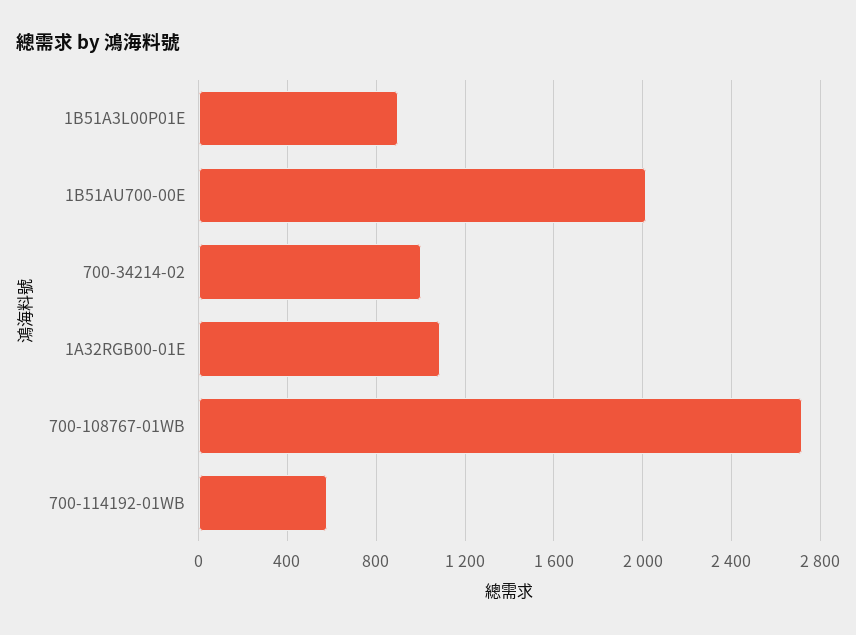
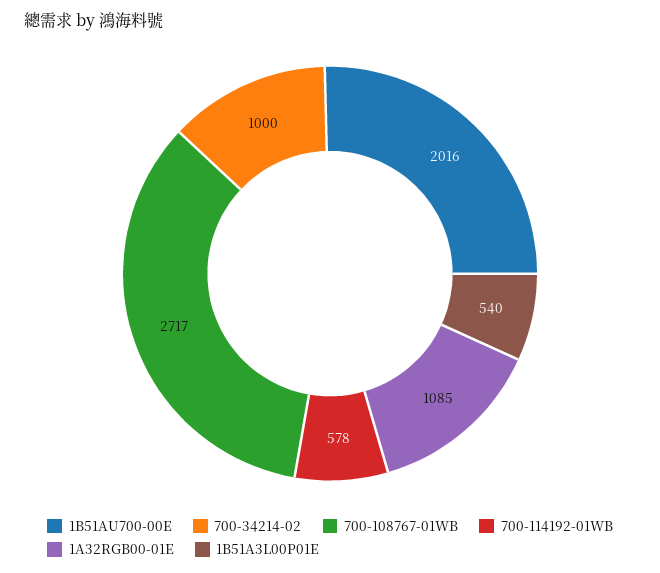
  {
-   "1B51A3L00P01E": 900,
+   "1B51A3L00P01E": 540,
    "1B51AU700-00E": 2016,
    "700-34214-02": 1000,
    "1A32RGB00-01E": 1085,
    "700-108767-01WB": 2717,
    "700-114192-01WB": 578
  }

